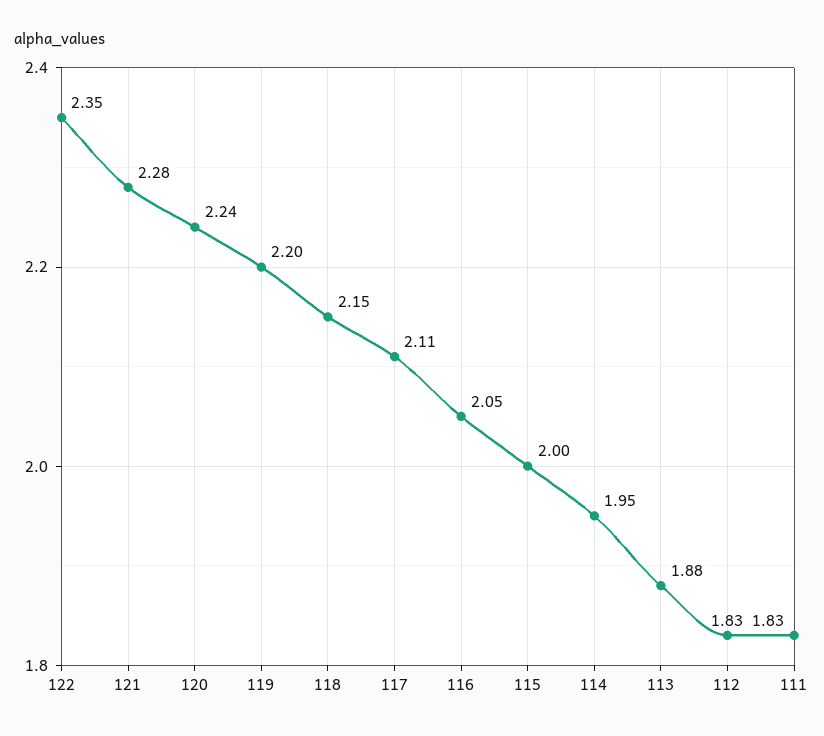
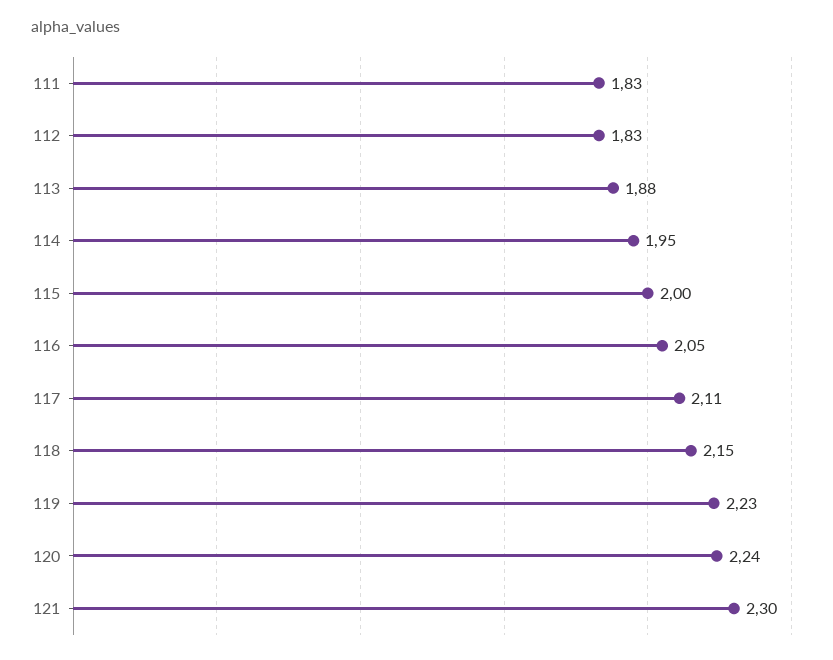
  {
-   "122": 2.35,
-   "121": 2.28,
+   "121": 2.3,
    "120": 2.24,
-   "119": 2.2,
+   "119": 2.23,
    "118": 2.15,
    "117": 2.11,
    "116": 2.05,
    "115": 2,
    "114": 1.95,
    "113": 1.88,
    "112": 1.83,
    "111": 1.83
  }

